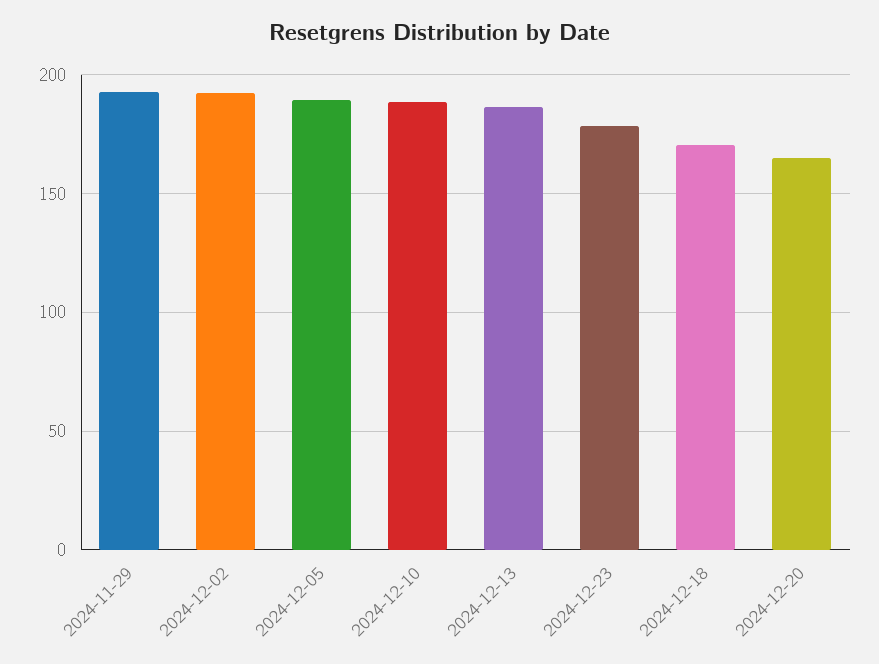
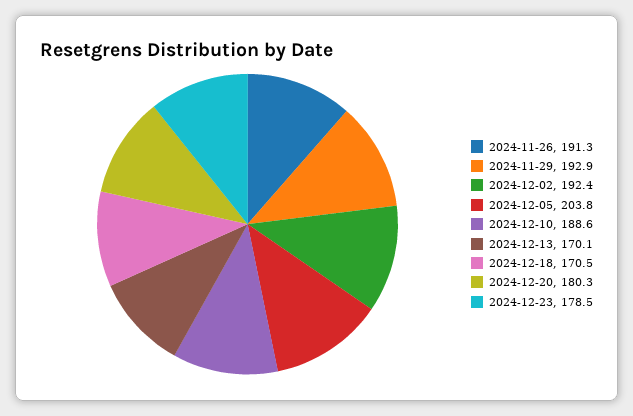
  {
    "2024-11-29": 192.9,
    "2024-12-02": 192.4,
-   "2024-12-05": 190,
+   "2024-12-05": 203.8,
    "2024-12-10": 188.6,
-   "2024-12-13": 185,
+   "2024-12-13": 170.1,
    "2024-12-23": 178.5,
    "2024-12-18": 170.5,
-   "2024-12-20": 165
+   "2024-12-20": 180.3,
+   "2024-11-26": 191.3
  }

